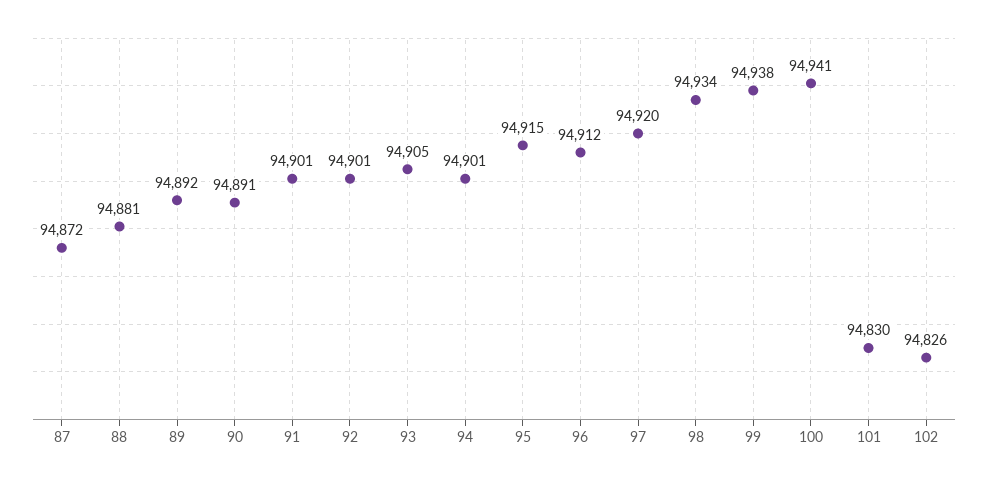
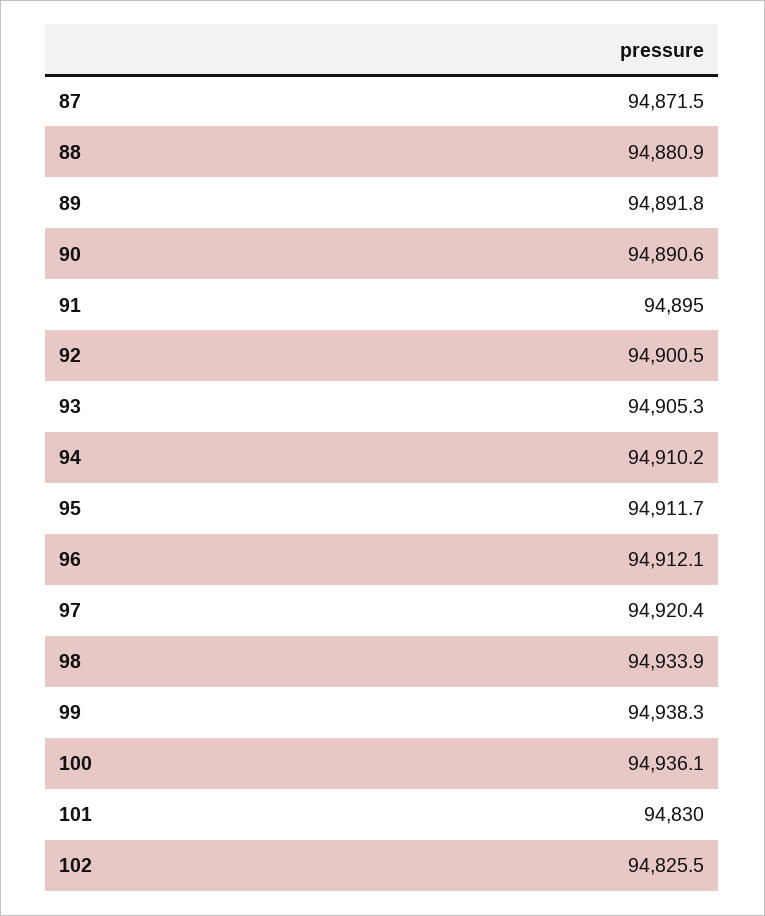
  {
    "87": 94871.5,
    "88": 94880.9,
    "89": 94891.8,
    "90": 94890.6,
-   "91": 94901,
+   "91": 94895,
    "92": 94900.5,
    "93": 94905.3,
-   "94": 94901,
+   "94": 94910.2,
-   "95": 94915,
+   "95": 94911.7,
    "96": 94912.1,
    "97": 94920.4,
    "98": 94933.9,
    "99": 94938.3,
-   "100": 94941,
+   "100": 94936.1,
    "101": 94830,
    "102": 94825.5
  }

